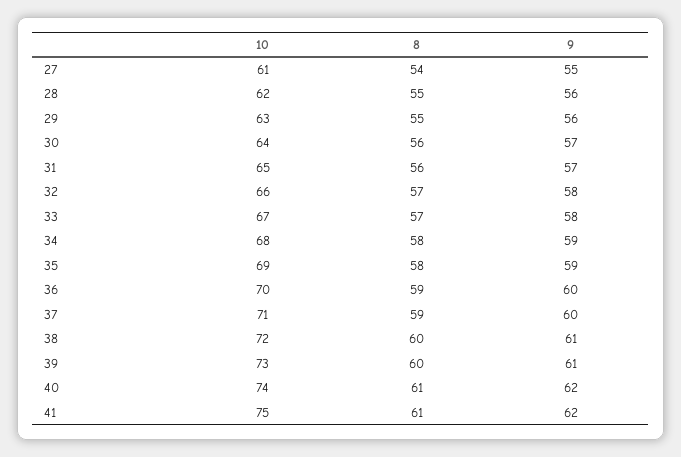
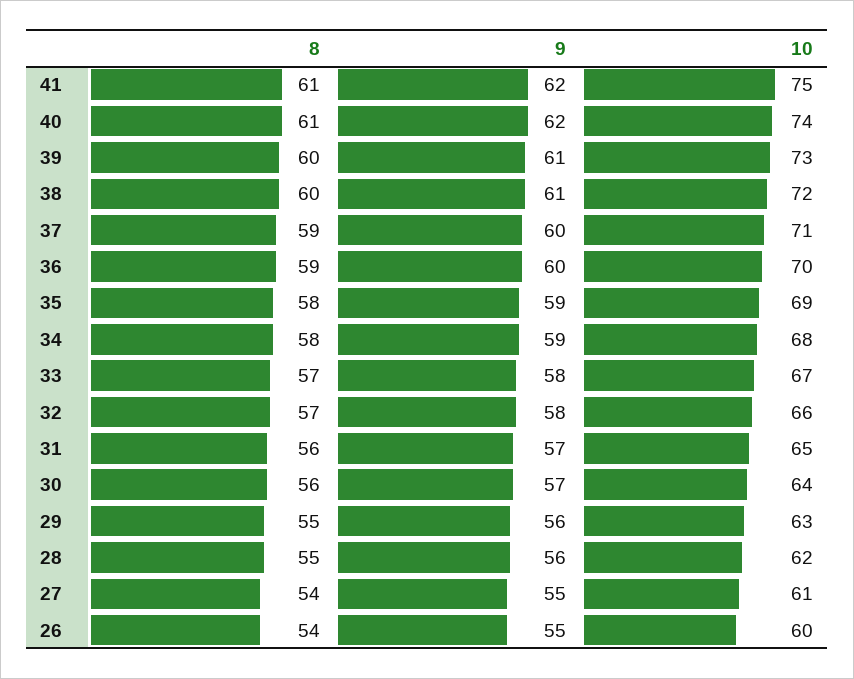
  {
    "10": {
      "27": 61,
      "28": 62,
      "29": 63,
      "30": 64,
      "31": 65,
      "32": 66,
      "33": 67,
      "34": 68,
      "35": 69,
      "36": 70,
      "37": 71,
      "38": 72,
      "39": 73,
      "40": 74,
-     "41": 75
+     "41": 75,
+     "26": 60
    },
    "8": {
      "27": 54,
      "28": 55,
      "29": 55,
      "30": 56,
      "31": 56,
      "32": 57,
      "33": 57,
      "34": 58,
      "35": 58,
      "36": 59,
      "37": 59,
      "38": 60,
      "39": 60,
      "40": 61,
-     "41": 61
+     "41": 61,
+     "26": 54
    },
    "9": {
      "27": 55,
      "28": 56,
      "29": 56,
      "30": 57,
      "31": 57,
      "32": 58,
      "33": 58,
      "34": 59,
      "35": 59,
      "36": 60,
      "37": 60,
      "38": 61,
      "39": 61,
      "40": 62,
-     "41": 62
+     "41": 62,
+     "26": 55
    }
  }

